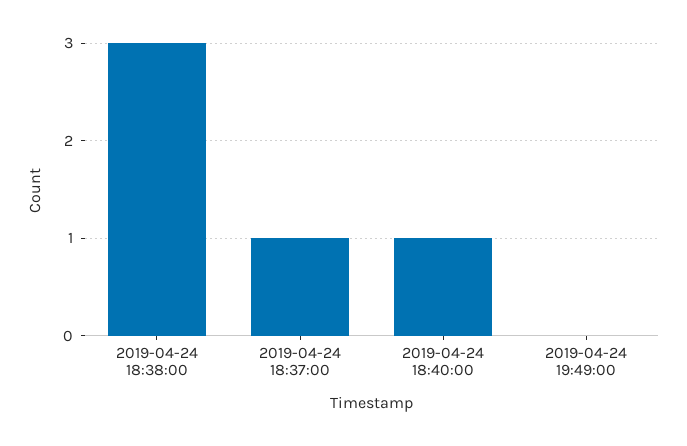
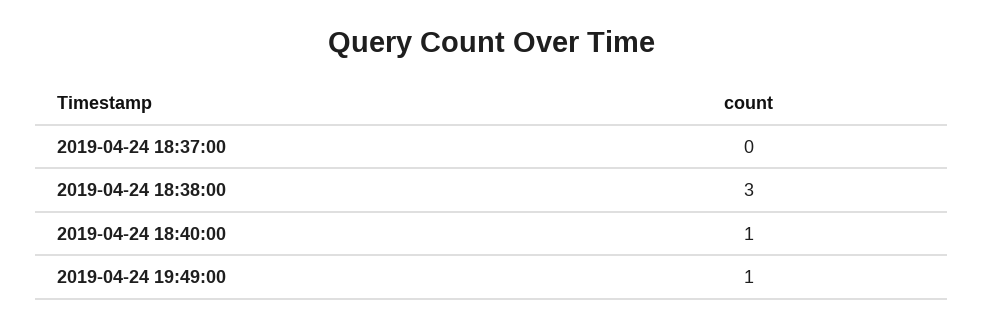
  {
    "2019-04-24 18:38:00": 3,
-   "2019-04-24 18:37:00": 1,
+   "2019-04-24 18:37:00": 0,
    "2019-04-24 18:40:00": 1,
-   "2019-04-24 19:49:00": 0
+   "2019-04-24 19:49:00": 1
  }

